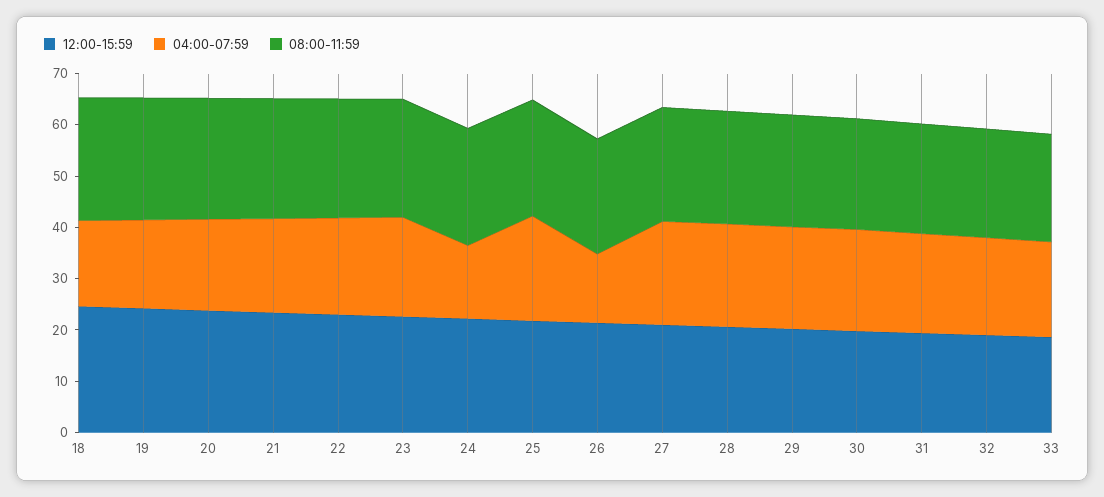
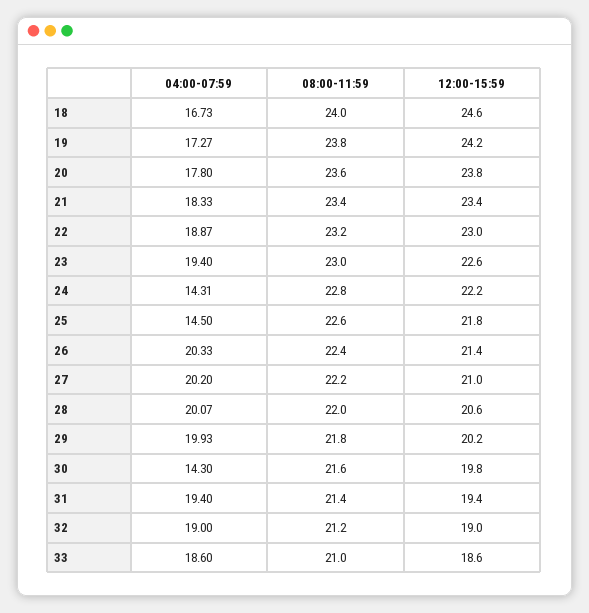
  {
    "12:00-15:59": {
      "18": 24.6,
      "19": 24.2,
      "20": 23.8,
      "21": 23.4,
      "22": 23,
      "23": 22.6,
      "24": 22.2,
      "25": 21.8,
      "26": 21.4,
      "27": 21,
      "28": 20.6,
      "29": 20.2,
      "30": 19.8,
      "31": 19.4,
      "32": 19,
      "33": 18.6
    },
    "04:00-07:59": {
      "18": 16.73,
      "19": 17.27,
      "20": 17.8,
      "21": 18.33,
      "22": 18.87,
      "23": 19.4,
      "24": 14.31,
-     "25": 20,
+     "25": 14.5,
-     "26": 14,
+     "26": 20.33,
      "27": 20.2,
      "28": 20.07,
      "29": 19.93,
-     "30": 20,
+     "30": 14.3,
      "31": 19.4,
      "32": 19,
      "33": 18.6
    },
    "08:00-11:59": {
      "18": 24,
      "19": 23.8,
      "20": 23.6,
      "21": 23.4,
      "22": 23.2,
      "23": 23,
      "24": 22.8,
      "25": 22.6,
      "26": 22.4,
      "27": 22.2,
      "28": 22,
      "29": 21.8,
      "30": 21.6,
      "31": 21.4,
      "32": 21.2,
      "33": 21
    }
  }

